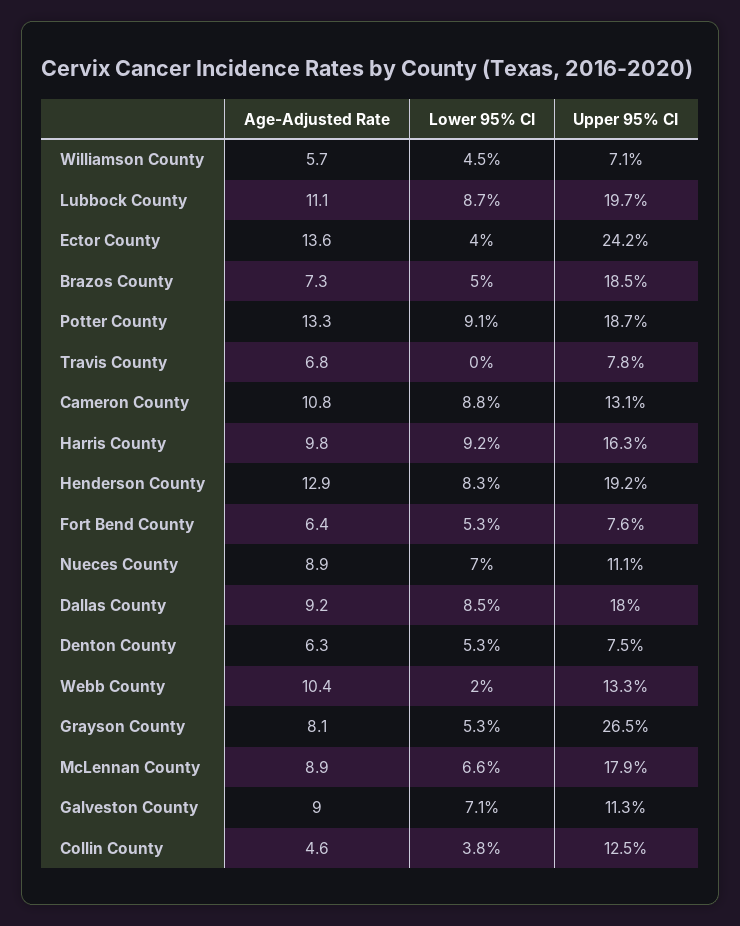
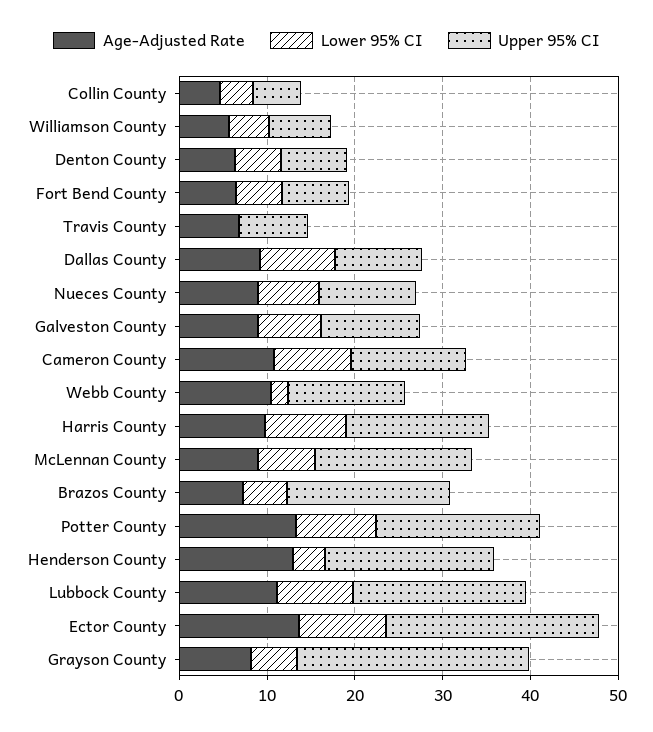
  {
    "Age-Adjusted Rate": {
      "Williamson County": 5.7,
      "Lubbock County": 11.1,
      "Ector County": 13.6,
      "Brazos County": 7.3,
      "Potter County": 13.3,
      "Travis County": 6.8,
      "Cameron County": 10.8,
      "Harris County": 9.8,
      "Henderson County": 12.9,
      "Fort Bend County": 6.4,
      "Nueces County": 8.9,
      "Dallas County": 9.2,
      "Denton County": 6.3,
      "Webb County": 10.4,
      "Grayson County": 8.1,
      "McLennan County": 8.9,
      "Galveston County": 9,
      "Collin County": 4.6
    },
    "Lower 95% CI": {
      "Williamson County": 4.5,
      "Lubbock County": 8.7,
-     "Ector County": 4,
+     "Ector County": 10,
      "Brazos County": 5,
      "Potter County": 9.1,
      "Travis County": 0,
      "Cameron County": 8.8,
      "Harris County": 9.2,
-     "Henderson County": 8.3,
+     "Henderson County": 4,
      "Fort Bend County": 5.3,
      "Nueces County": 7,
      "Dallas County": 8.5,
      "Denton County": 5.3,
      "Webb County": 2,
      "Grayson County": 5.3,
      "McLennan County": 6.6,
      "Galveston County": 7.1,
      "Collin County": 3.8
    },
    "Upper 95% CI": {
      "Williamson County": 7.1,
      "Lubbock County": 19.7,
      "Ector County": 24.2,
      "Brazos County": 18.5,
      "Potter County": 18.7,
      "Travis County": 7.8,
      "Cameron County": 13.1,
      "Harris County": 16.3,
      "Henderson County": 19.2,
      "Fort Bend County": 7.6,
      "Nueces County": 11.1,
-     "Dallas County": 18,
+     "Dallas County": 10,
      "Denton County": 7.5,
      "Webb County": 13.3,
      "Grayson County": 26.5,
      "McLennan County": 17.9,
      "Galveston County": 11.3,
-     "Collin County": 12.5
+     "Collin County": 6
    }
  }

